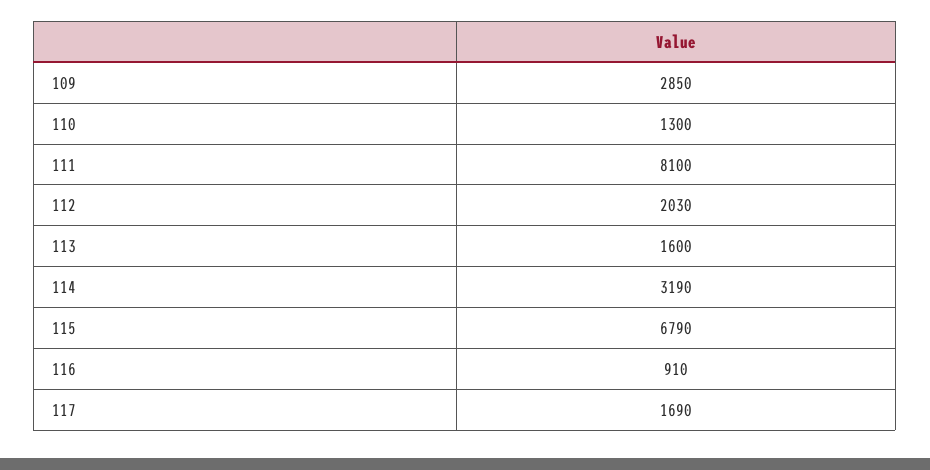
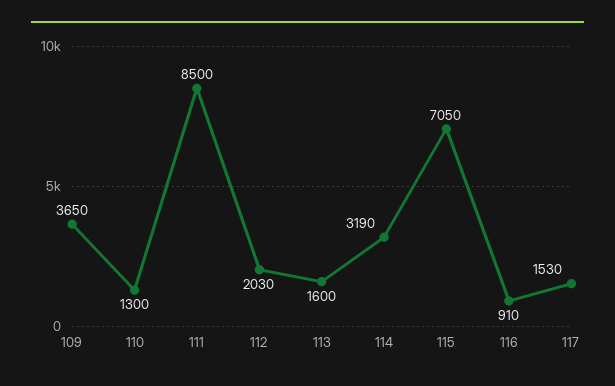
  {
-   "109": 2850,
+   "109": 3650,
    "110": 1300,
-   "111": 8100,
+   "111": 8500,
    "112": 2030,
    "113": 1600,
    "114": 3190,
-   "115": 6790,
+   "115": 7050,
    "116": 910,
-   "117": 1690
+   "117": 1530
  }

